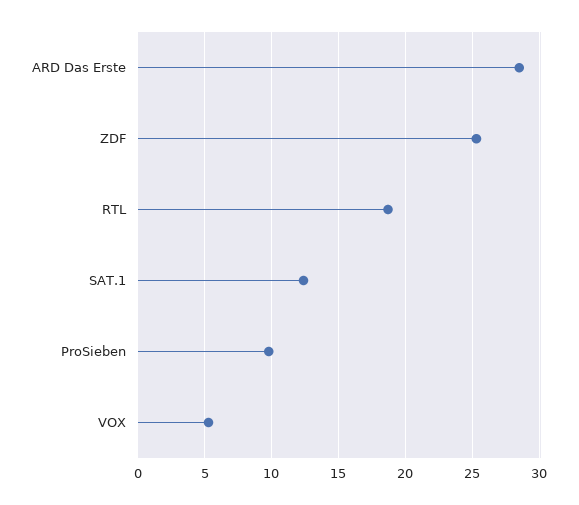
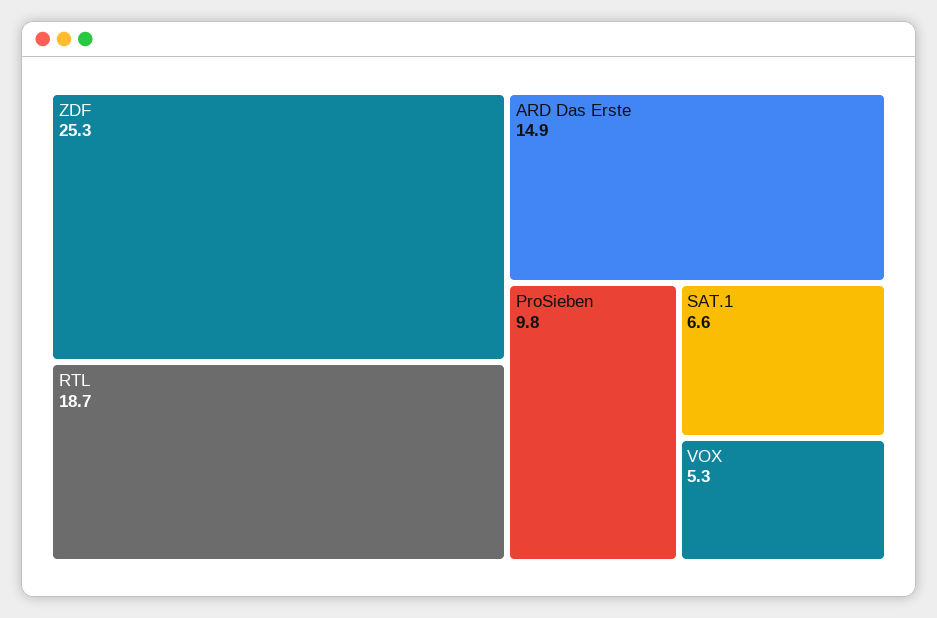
  {
-   "ARD Das Erste": 28.5,
+   "ARD Das Erste": 14.9,
    "ZDF": 25.3,
    "RTL": 18.7,
-   "SAT.1": 12.5,
+   "SAT.1": 6.6,
    "ProSieben": 9.8,
    "VOX": 5.3
  }

